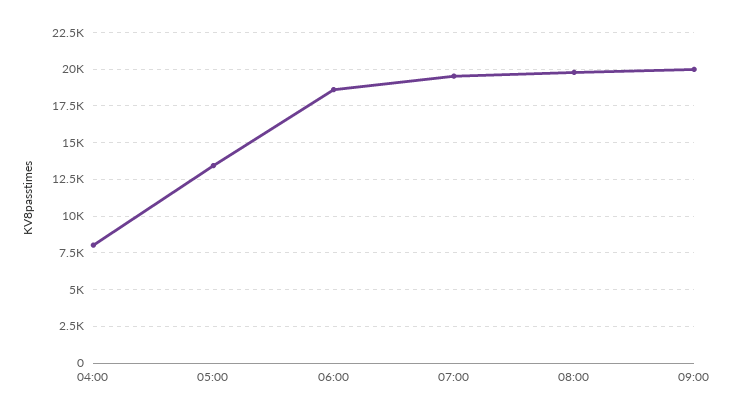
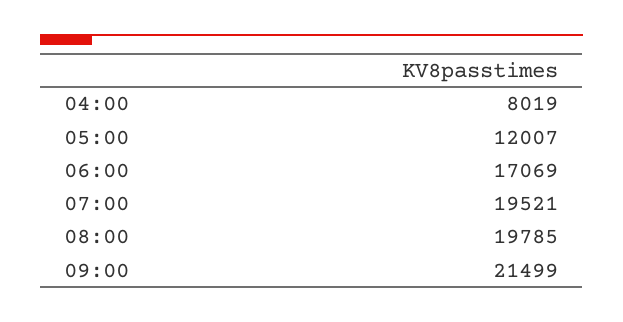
  {
    "04:00": 8019,
-   "05:00": 13500,
+   "05:00": 12007,
-   "06:00": 18500,
+   "06:00": 17069,
    "07:00": 19521,
    "08:00": 19785,
-   "09:00": 20000
+   "09:00": 21499
  }

